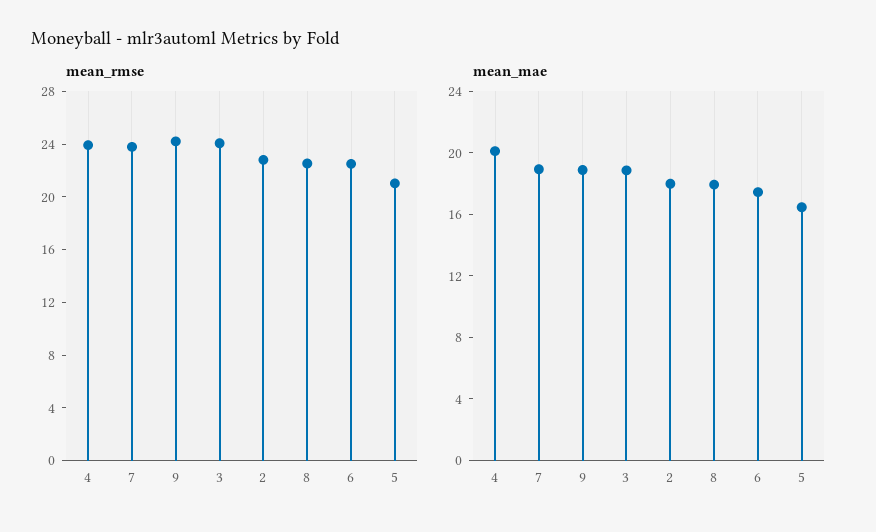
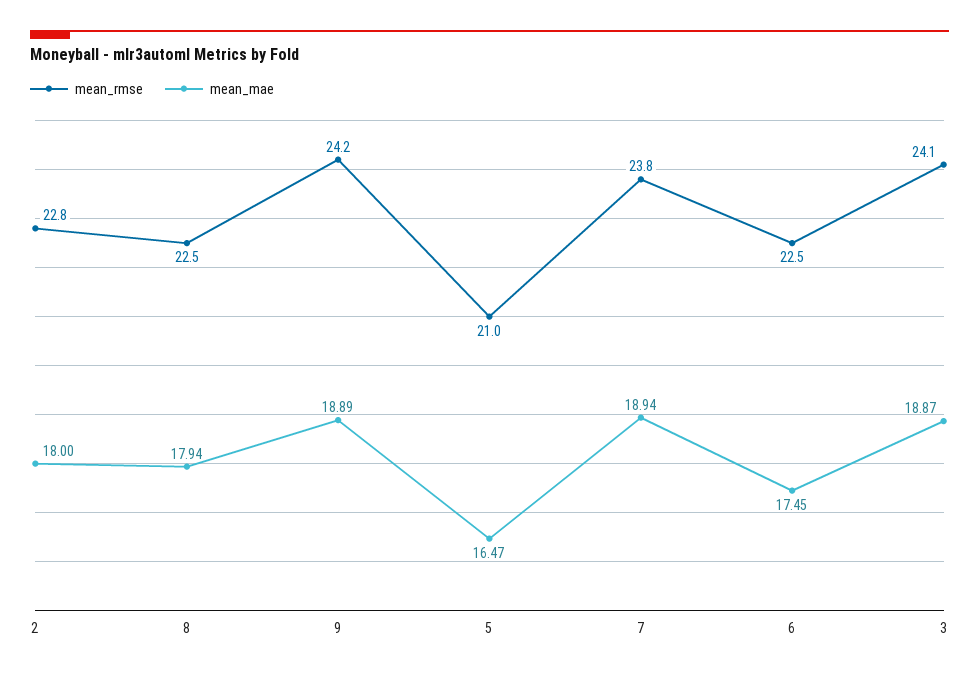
  {
    "mean_rmse": {
-     "4": 24,
      "7": 23.8,
      "9": 24.2,
      "3": 24.1,
      "2": 22.8,
      "8": 22.5,
      "6": 22.5,
      "5": 21
    },
    "mean_mae": {
-     "4": 20,
      "7": 18.94,
      "9": 18.89,
      "3": 18.87,
      "2": 18,
      "8": 17.94,
      "6": 17.45,
      "5": 16.47
    }
  }

